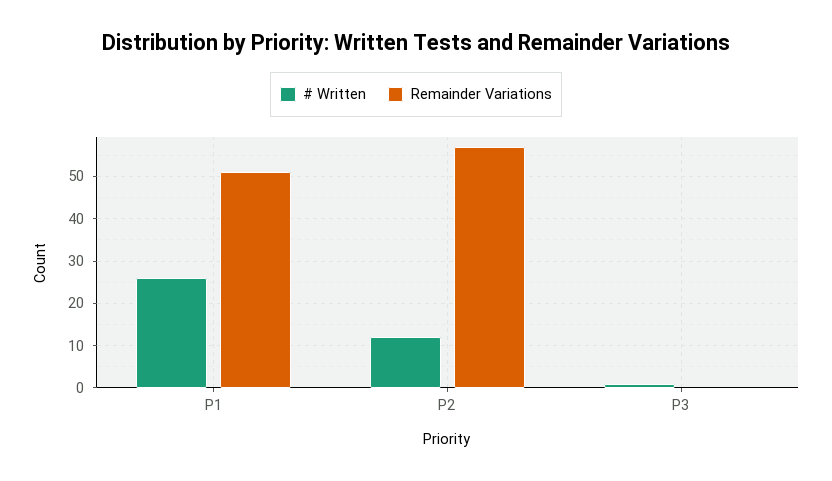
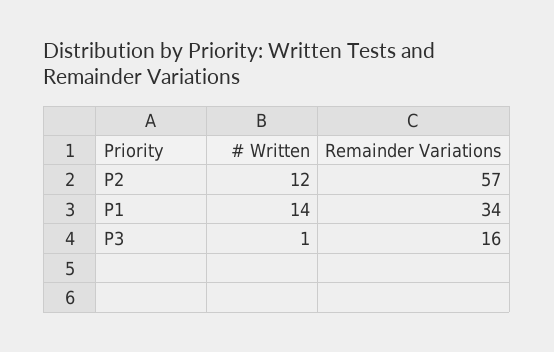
  {
    "# Written": {
-     "P1": 25,
+     "P1": 14,
      "P2": 12,
      "P3": 1
    },
    "Remainder Variations": {
-     "P1": 50,
+     "P1": 34,
      "P2": 57,
-     "P3": 0
+     "P3": 16
    }
  }

